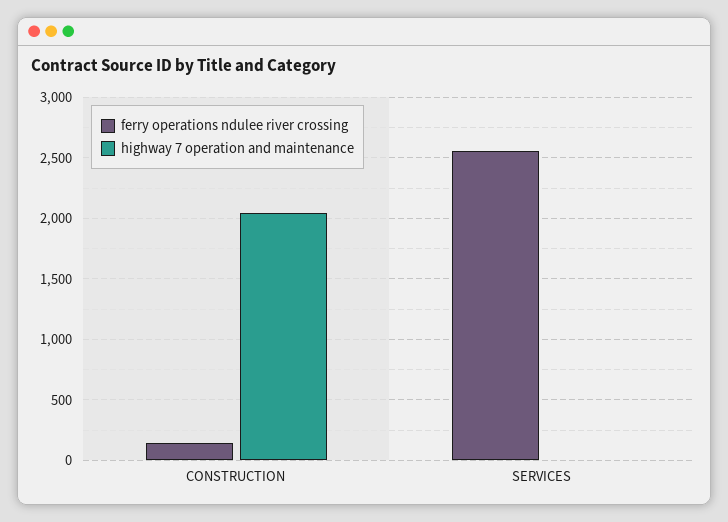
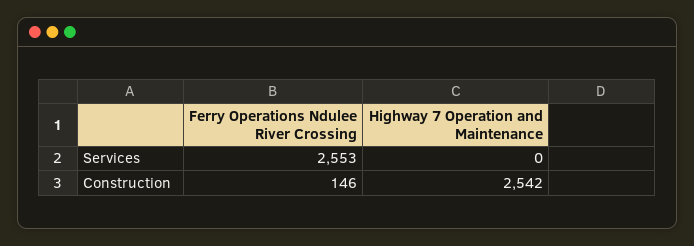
  {
    "ferry operations ndulee river crossing": {
      "CONSTRUCTION": 146,
      "SERVICES": 2553
    },
    "highway 7 operation and maintenance": {
-     "CONSTRUCTION": 2050,
+     "CONSTRUCTION": 2542,
      "SERVICES": 0
    }
  }

